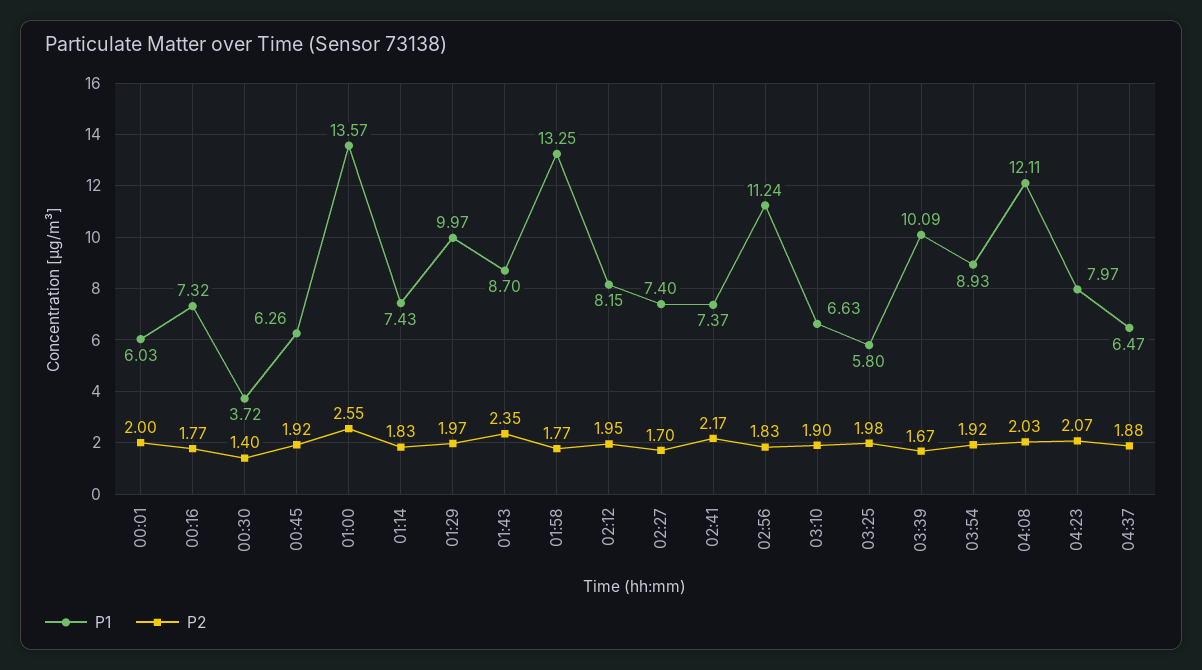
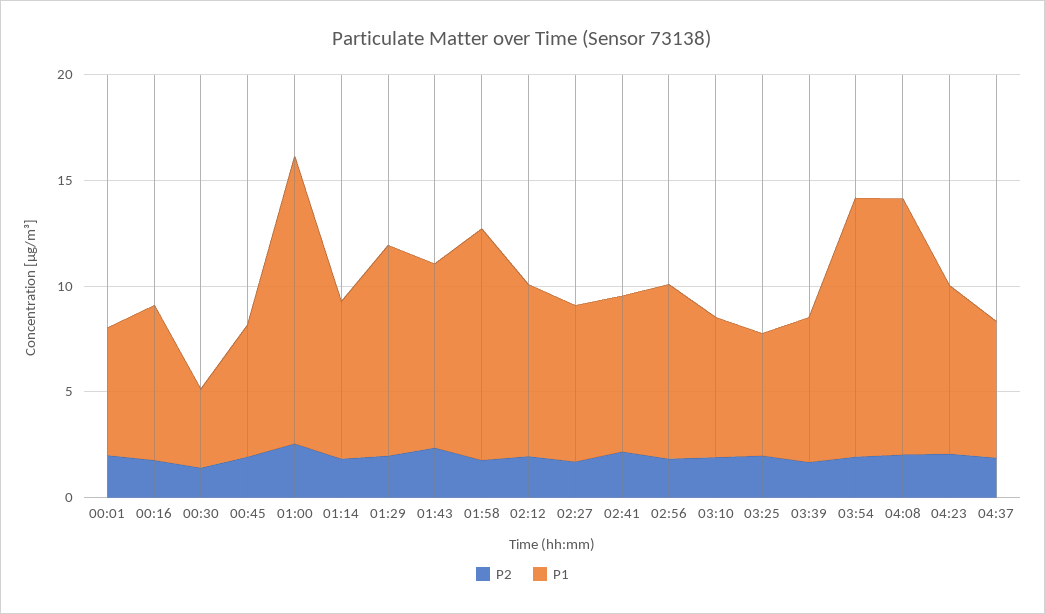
  {
    "P1": {
      "00:01": 6.03,
      "00:16": 7.32,
      "00:30": 3.72,
      "00:45": 6.26,
      "01:00": 13.57,
      "01:14": 7.43,
      "01:29": 9.97,
      "01:43": 8.7,
-     "01:58": 13.25,
+     "01:58": 11,
      "02:12": 8.15,
      "02:27": 7.4,
      "02:41": 7.37,
-     "02:56": 11.24,
+     "02:56": 8,
      "03:10": 6.63,
      "03:25": 5.8,
-     "03:39": 10.09,
+     "03:39": 7,
-     "03:54": 8.93,
+     "03:54": 12,
      "04:08": 12.11,
      "04:23": 7.97,
      "04:37": 6.47
    },
    "P2": {
      "00:01": 2,
      "00:16": 1.77,
      "00:30": 1.4,
      "00:45": 1.92,
      "01:00": 2.55,
      "01:14": 1.83,
      "01:29": 1.97,
      "01:43": 2.35,
      "01:58": 1.77,
      "02:12": 1.95,
      "02:27": 1.7,
      "02:41": 2.17,
      "02:56": 1.83,
      "03:10": 1.9,
      "03:25": 1.98,
      "03:39": 1.67,
      "03:54": 1.92,
      "04:08": 2.03,
      "04:23": 2.07,
      "04:37": 1.88
    }
  }

